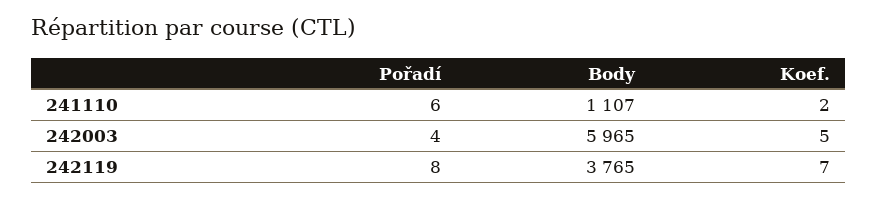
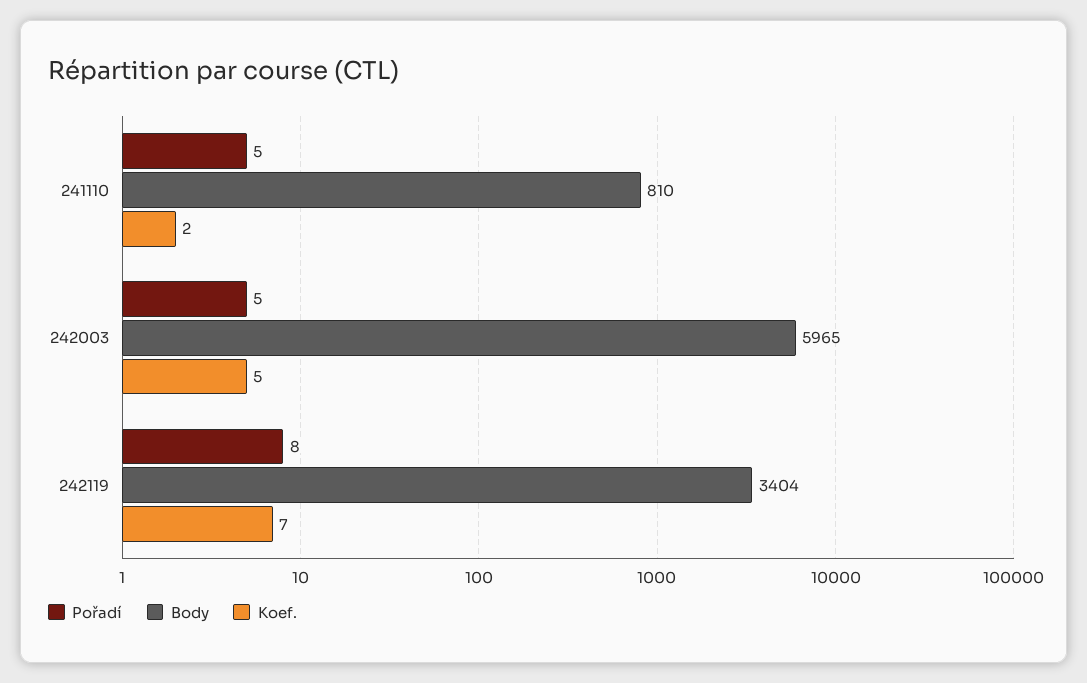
  {
    "Pořadí": {
-     "241110": 6,
+     "241110": 5,
-     "242003": 4,
+     "242003": 5,
      "242119": 8
    },
    "Body": {
-     "241110": 1107,
+     "241110": 810,
      "242003": 5965,
-     "242119": 3765
+     "242119": 3404
    },
    "Koef.": {
      "241110": 2,
      "242003": 5,
      "242119": 7
    }
  }

